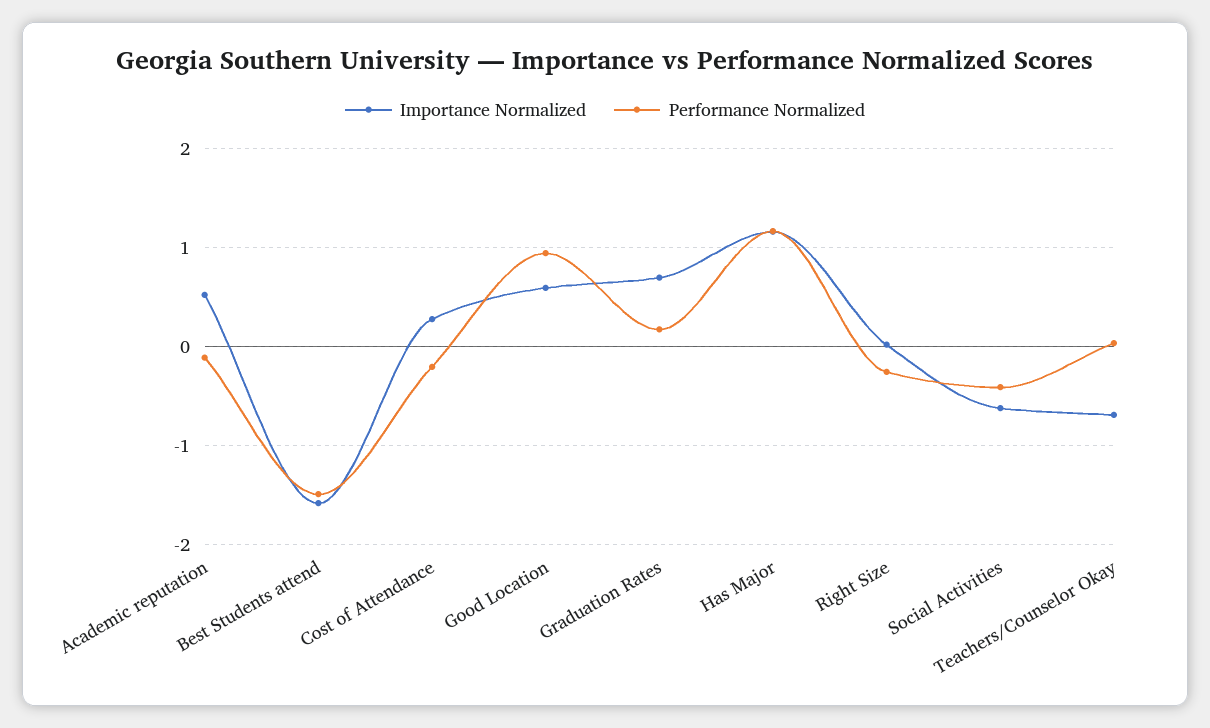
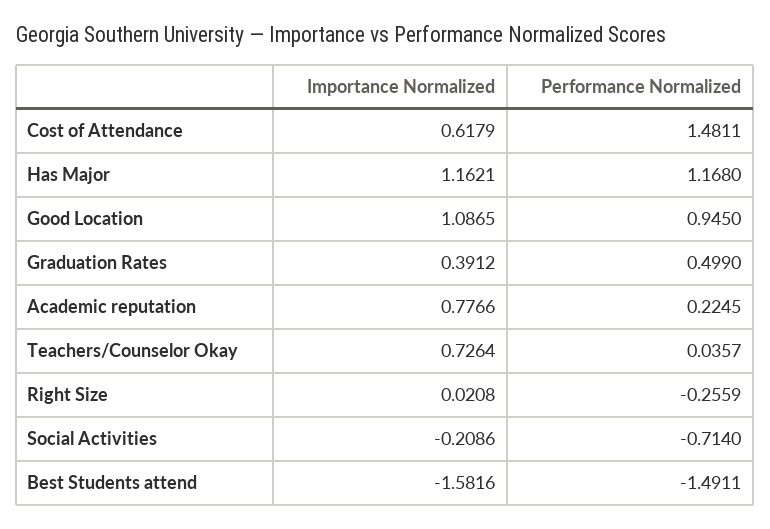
  {
    "Importance Normalized": {
-     "Academic reputation": 0.5,
+     "Academic reputation": 0.7766,
      "Best Students attend": -1.5816,
-     "Cost of Attendance": 0.3,
+     "Cost of Attendance": 0.6179,
-     "Good Location": 0.6,
+     "Good Location": 1.0865,
-     "Graduation Rates": 0.7,
+     "Graduation Rates": 0.3912,
      "Has Major": 1.1621,
      "Right Size": 0.0208,
-     "Social Activities": -0.6,
+     "Social Activities": -0.2086,
-     "Teachers/Counselor Okay": -0.7
+     "Teachers/Counselor Okay": 0.7264
    },
    "Performance Normalized": {
-     "Academic reputation": -0.1,
+     "Academic reputation": 0.2245,
      "Best Students attend": -1.4911,
-     "Cost of Attendance": -0.2,
+     "Cost of Attendance": 1.4811,
      "Good Location": 0.945,
-     "Graduation Rates": 0.2,
+     "Graduation Rates": 0.499,
      "Has Major": 1.168,
      "Right Size": -0.2559,
-     "Social Activities": -0.4,
+     "Social Activities": -0.714,
      "Teachers/Counselor Okay": 0.0357
    }
  }

